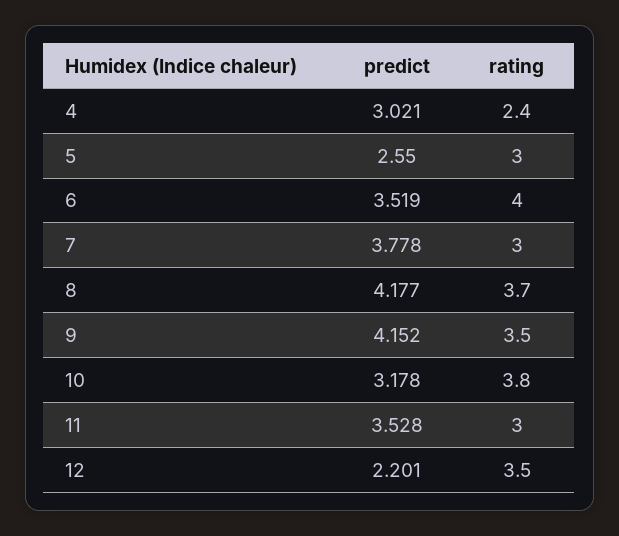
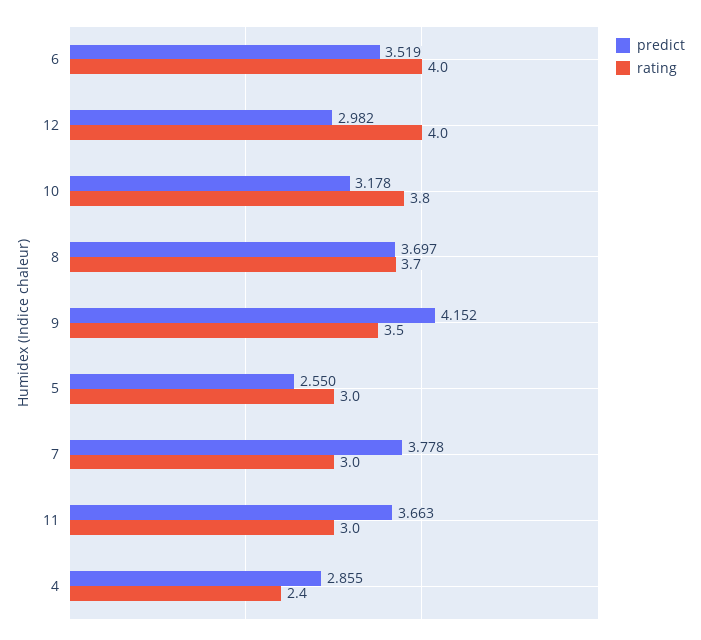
  {
    "predict": {
-     "4": 3.021,
+     "4": 2.855,
      "5": 2.55,
      "6": 3.519,
      "7": 3.778,
-     "8": 4.177,
+     "8": 3.697,
      "9": 4.152,
      "10": 3.178,
-     "11": 3.528,
+     "11": 3.663,
-     "12": 2.201
+     "12": 2.982
    },
    "rating": {
      "4": 2.4,
      "5": 3,
      "6": 4,
      "7": 3,
      "8": 3.7,
      "9": 3.5,
      "10": 3.8,
      "11": 3,
-     "12": 3.5
+     "12": 4
    }
  }

